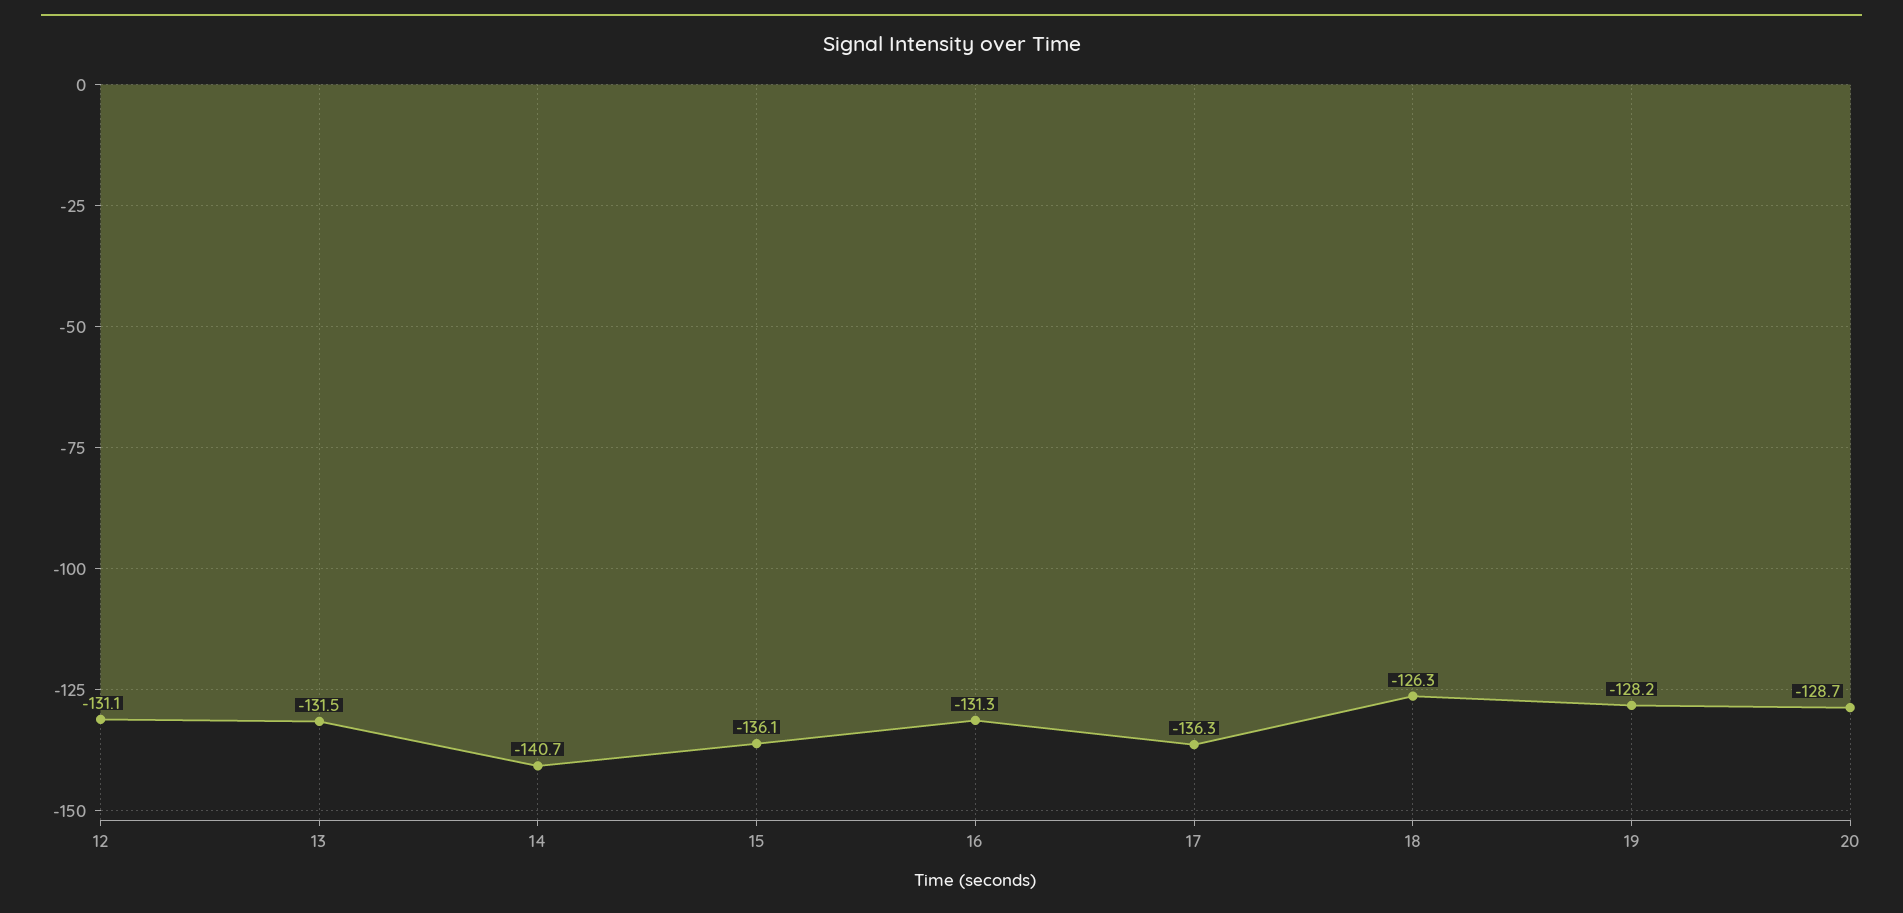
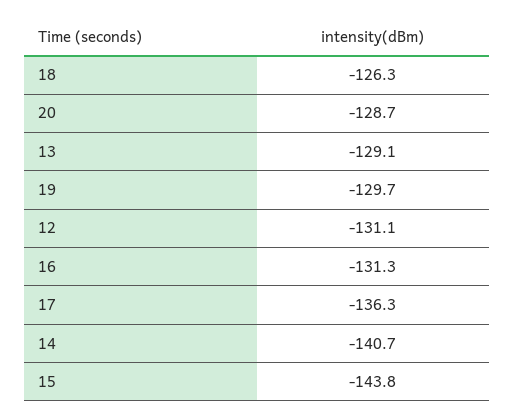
  {
    "12": -131.1,
-   "13": -131.5,
+   "13": -129.1,
    "14": -140.7,
-   "15": -136.1,
+   "15": -143.8,
    "16": -131.3,
    "17": -136.3,
    "18": -126.3,
-   "19": -128.2,
+   "19": -129.7,
    "20": -128.7
  }

